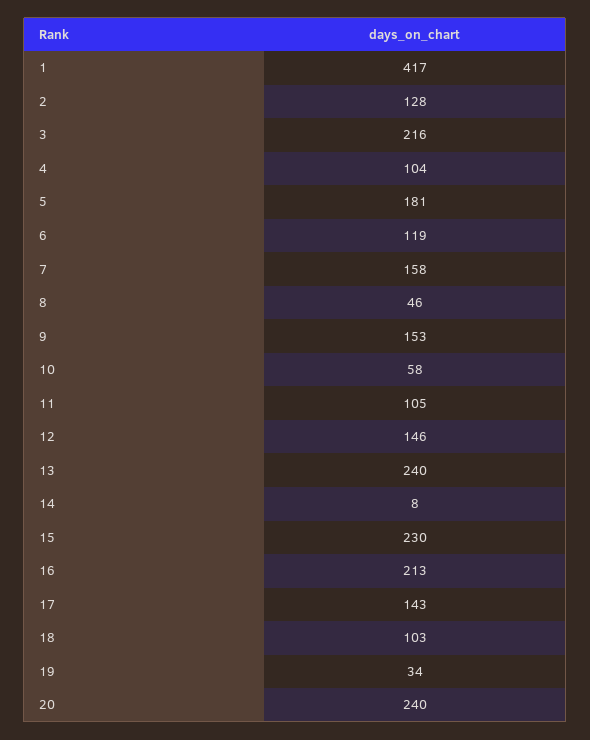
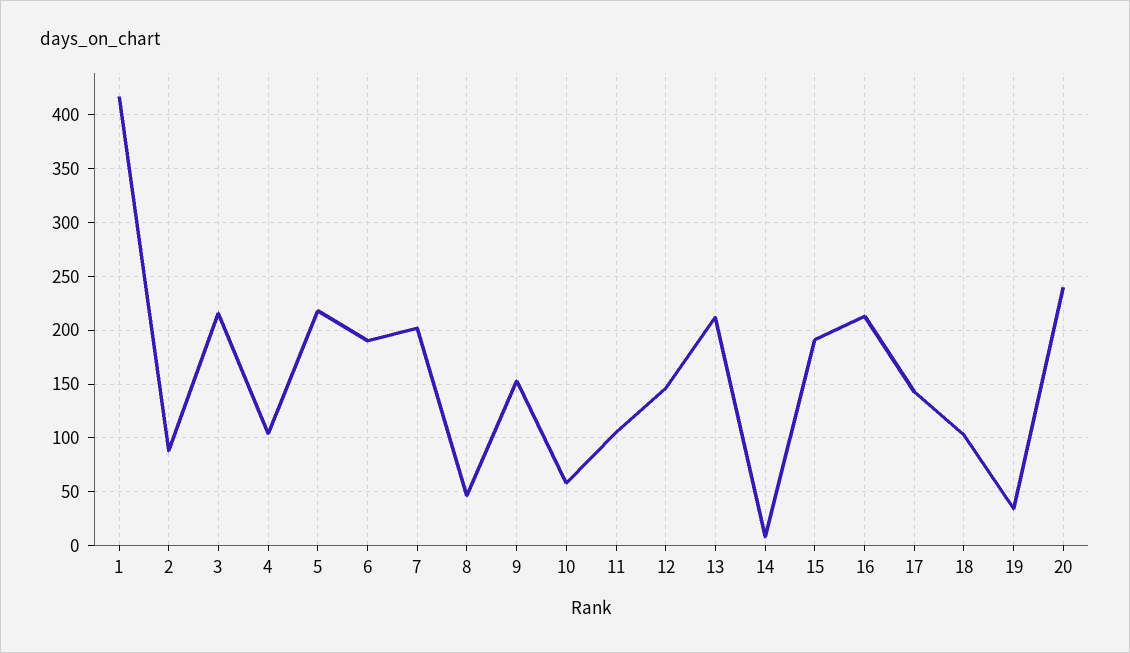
  {
    "1": 417,
-   "2": 128,
+   "2": 90,
    "3": 216,
    "4": 104,
-   "5": 181,
+   "5": 220,
-   "6": 119,
+   "6": 190,
-   "7": 158,
+   "7": 200,
    "8": 46,
    "9": 153,
    "10": 58,
    "11": 105,
    "12": 146,
-   "13": 240,
+   "13": 210,
    "14": 8,
-   "15": 230,
+   "15": 190,
    "16": 213,
    "17": 143,
    "18": 103,
    "19": 34,
    "20": 240
  }

